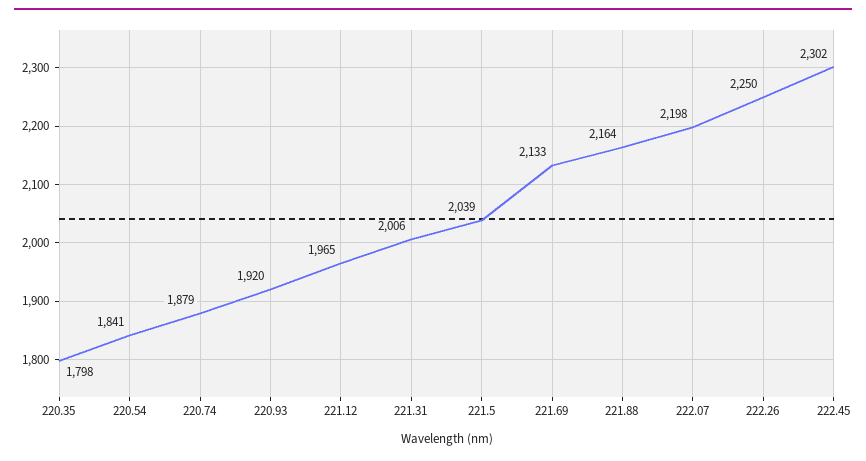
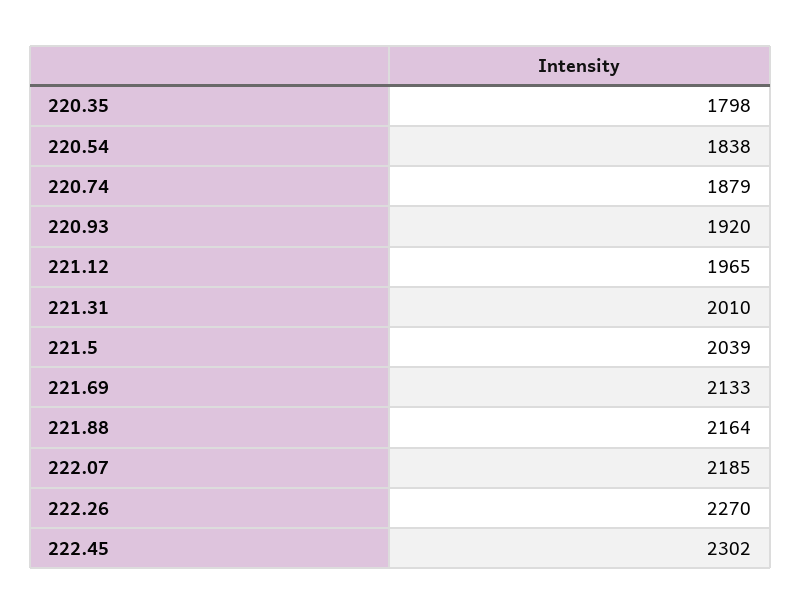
  {
    "220.35": 1798,
-   "220.54": 1841,
+   "220.54": 1838,
    "220.74": 1879,
    "220.93": 1920,
    "221.12": 1965,
-   "221.31": 2006,
+   "221.31": 2010,
    "221.5": 2039,
    "221.69": 2133,
    "221.88": 2164,
-   "222.07": 2198,
+   "222.07": 2185,
-   "222.26": 2250,
+   "222.26": 2270,
    "222.45": 2302
  }

